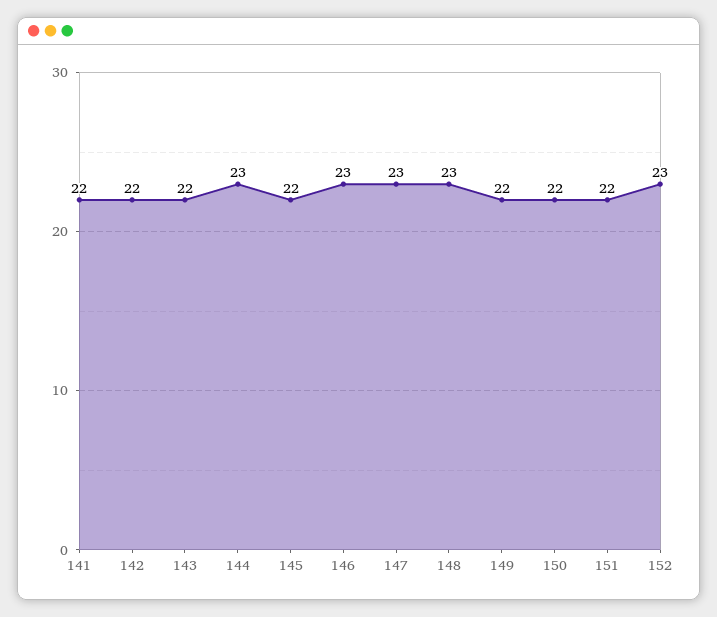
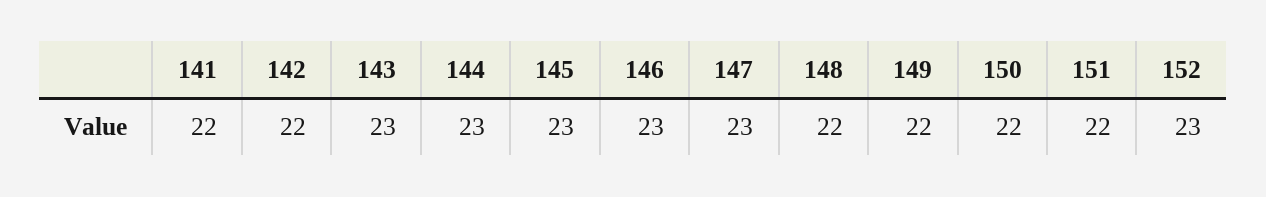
  {
    "141": 22,
    "142": 22,
-   "143": 22,
+   "143": 23,
    "144": 23,
-   "145": 22,
+   "145": 23,
    "146": 23,
    "147": 23,
-   "148": 23,
+   "148": 22,
    "149": 22,
    "150": 22,
    "151": 22,
    "152": 23
  }

